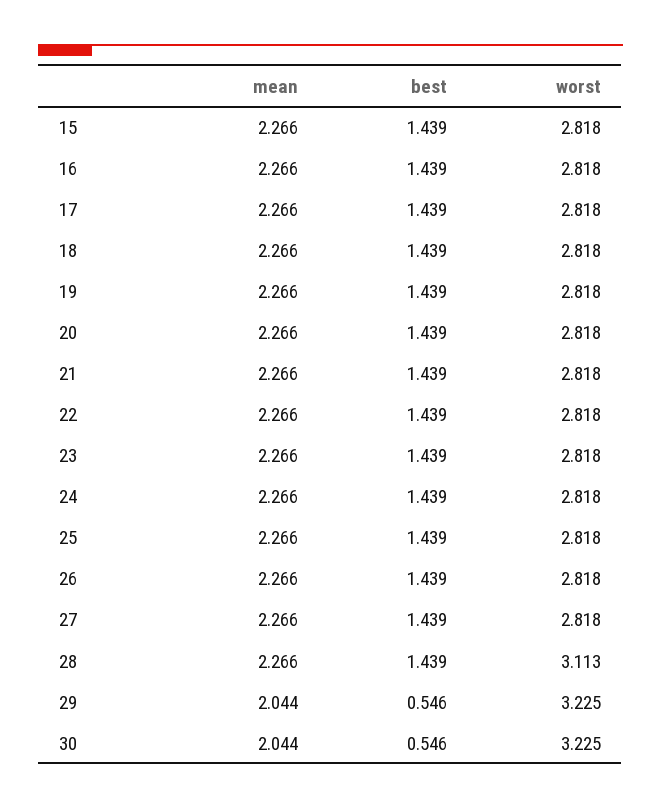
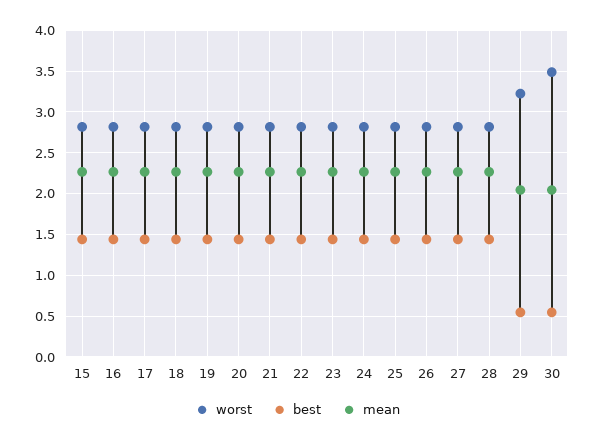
  {
    "mean": {
      "15": 2.266,
      "16": 2.266,
      "17": 2.266,
      "18": 2.266,
      "19": 2.266,
      "20": 2.266,
      "21": 2.266,
      "22": 2.266,
      "23": 2.266,
      "24": 2.266,
      "25": 2.266,
      "26": 2.266,
      "27": 2.266,
      "28": 2.266,
      "29": 2.044,
      "30": 2.044
    },
    "best": {
      "15": 1.439,
      "16": 1.439,
      "17": 1.439,
      "18": 1.439,
      "19": 1.439,
      "20": 1.439,
      "21": 1.439,
      "22": 1.439,
      "23": 1.439,
      "24": 1.439,
      "25": 1.439,
      "26": 1.439,
      "27": 1.439,
      "28": 1.439,
      "29": 0.546,
      "30": 0.546
    },
    "worst": {
      "15": 2.818,
      "16": 2.818,
      "17": 2.818,
      "18": 2.818,
      "19": 2.818,
      "20": 2.818,
      "21": 2.818,
      "22": 2.818,
      "23": 2.818,
      "24": 2.818,
      "25": 2.818,
      "26": 2.818,
      "27": 2.818,
-     "28": 3.113,
+     "28": 2.8,
      "29": 3.225,
-     "30": 3.225
+     "30": 3.5
    }
  }

